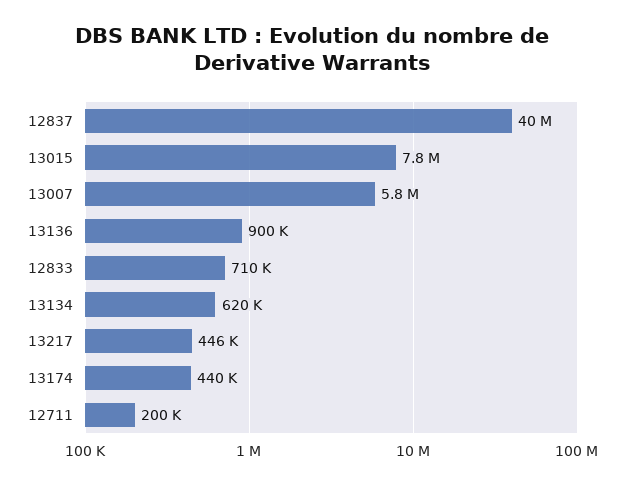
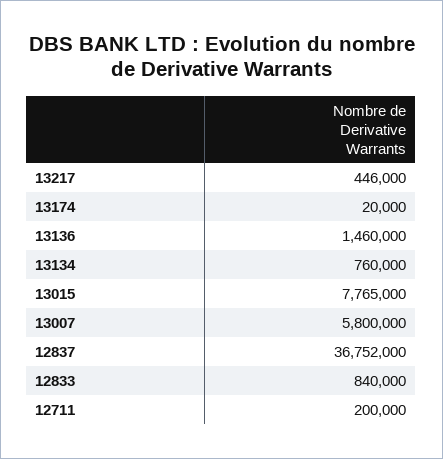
  {
-   "12837": 40000000,
+   "12837": 36752000,
    "13015": 7765000,
    "13007": 5800000,
-   "13136": 900000,
+   "13136": 1460000,
-   "12833": 710000,
+   "12833": 840000,
-   "13134": 620000,
+   "13134": 760000,
    "13217": 446000,
-   "13174": 440000,
+   "13174": 20000,
    "12711": 200000
  }

